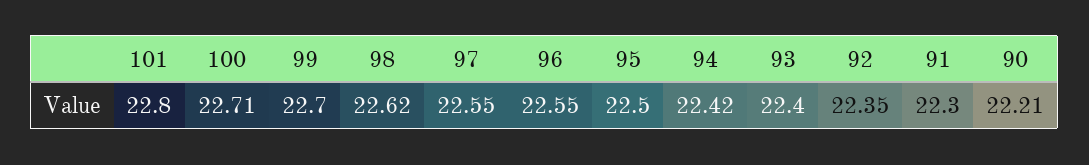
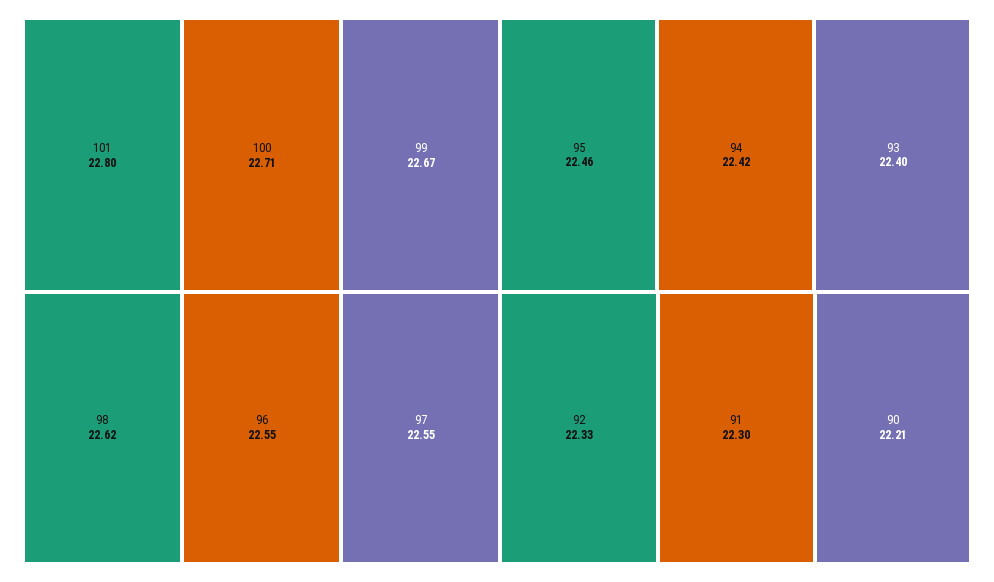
  {
    "101": 22.8,
    "100": 22.71,
-   "99": 22.7,
+   "99": 22.67,
    "98": 22.62,
    "97": 22.55,
    "96": 22.55,
-   "95": 22.5,
+   "95": 22.46,
    "94": 22.42,
    "93": 22.4,
-   "92": 22.35,
+   "92": 22.33,
    "91": 22.3,
    "90": 22.21
  }

